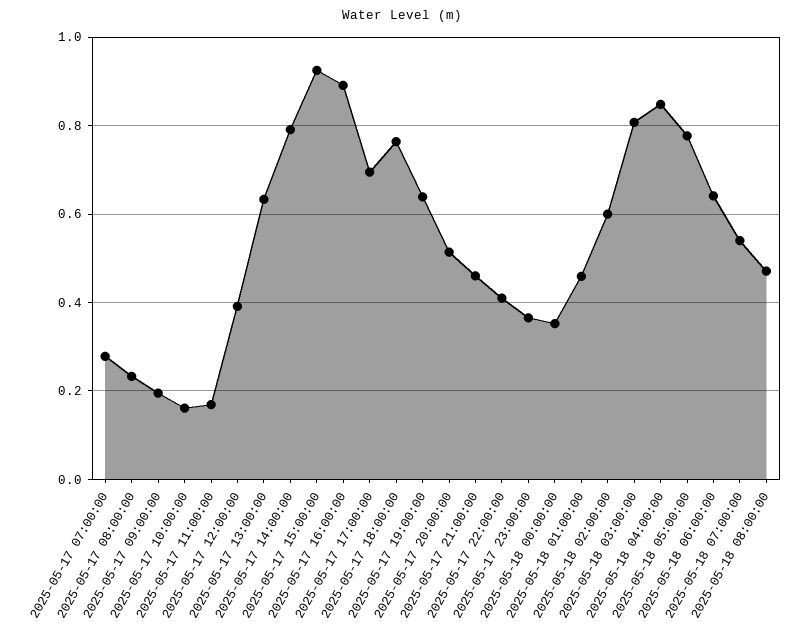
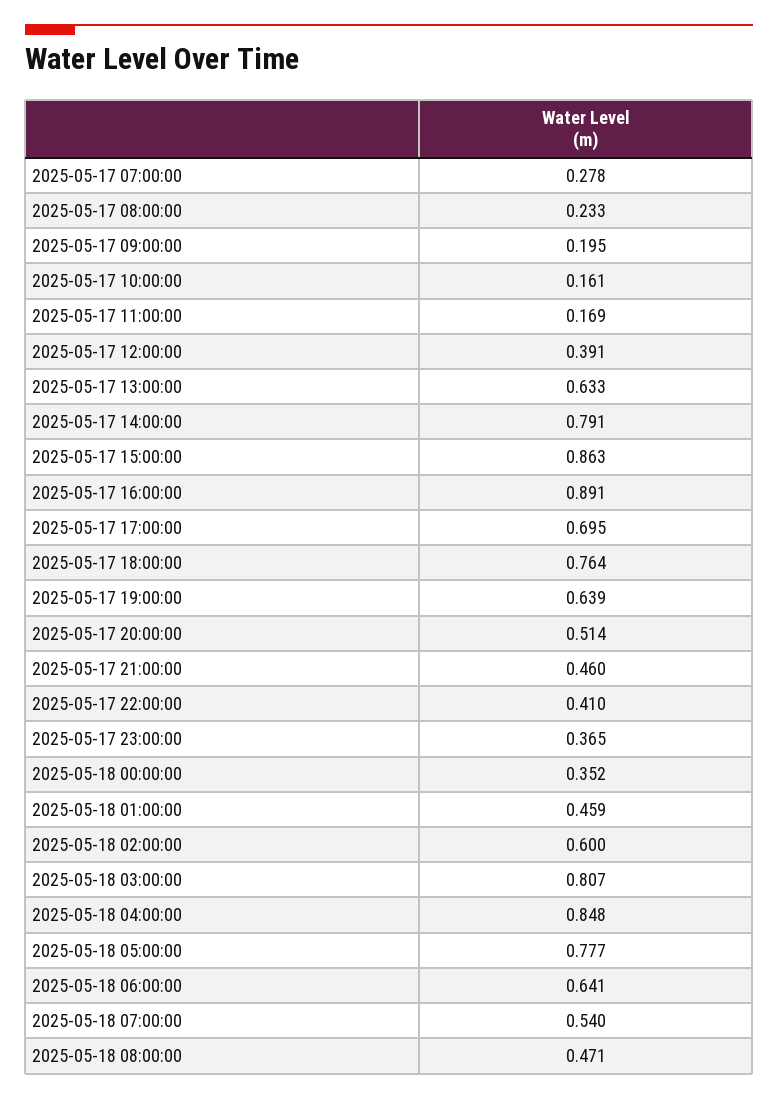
  {
    "2025-05-17 07:00:00": 0.278,
    "2025-05-17 08:00:00": 0.233,
    "2025-05-17 09:00:00": 0.195,
    "2025-05-17 10:00:00": 0.161,
    "2025-05-17 11:00:00": 0.169,
    "2025-05-17 12:00:00": 0.391,
    "2025-05-17 13:00:00": 0.633,
    "2025-05-17 14:00:00": 0.791,
-   "2025-05-17 15:00:00": 0.92,
+   "2025-05-17 15:00:00": 0.863,
    "2025-05-17 16:00:00": 0.891,
    "2025-05-17 17:00:00": 0.695,
    "2025-05-17 18:00:00": 0.764,
    "2025-05-17 19:00:00": 0.639,
    "2025-05-17 20:00:00": 0.514,
    "2025-05-17 21:00:00": 0.46,
    "2025-05-17 22:00:00": 0.41,
    "2025-05-17 23:00:00": 0.365,
    "2025-05-18 00:00:00": 0.352,
    "2025-05-18 01:00:00": 0.459,
    "2025-05-18 02:00:00": 0.6,
    "2025-05-18 03:00:00": 0.807,
    "2025-05-18 04:00:00": 0.848,
    "2025-05-18 05:00:00": 0.777,
    "2025-05-18 06:00:00": 0.641,
    "2025-05-18 07:00:00": 0.54,
    "2025-05-18 08:00:00": 0.471
  }

